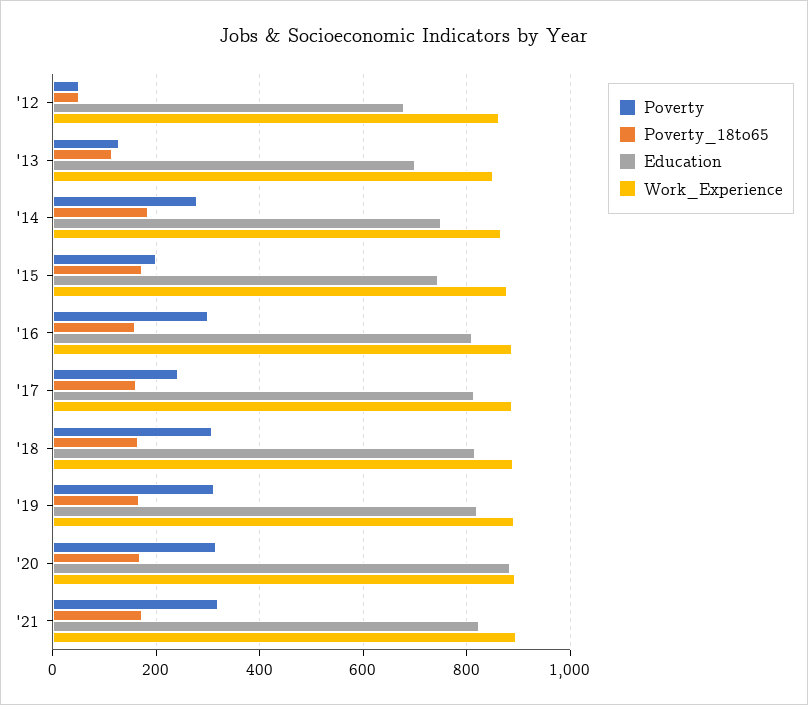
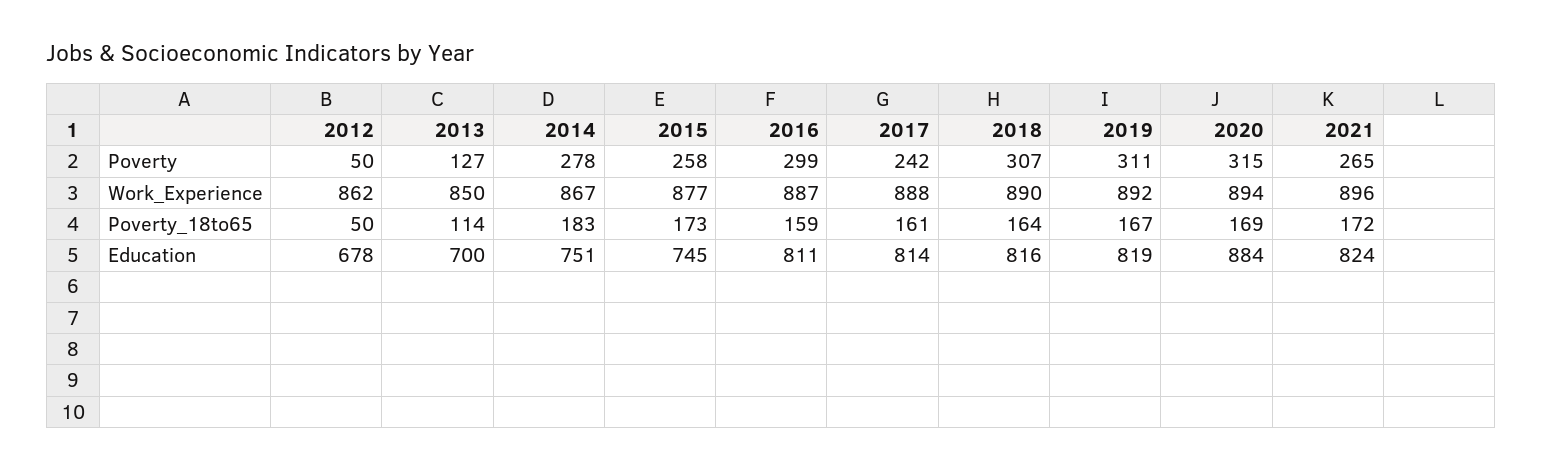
  {
    "Poverty": {
      "'12": 50,
      "'13": 127,
      "'14": 278,
-     "'15": 200,
+     "'15": 258,
      "'16": 299,
      "'17": 242,
      "'18": 307,
      "'19": 311,
      "'20": 315,
-     "'21": 320
+     "'21": 265
    },
    "Poverty_18to65": {
      "'12": 50,
      "'13": 114,
      "'14": 183,
      "'15": 173,
      "'16": 159,
      "'17": 161,
      "'18": 164,
      "'19": 167,
      "'20": 169,
      "'21": 172
    },
    "Education": {
      "'12": 678,
      "'13": 700,
      "'14": 751,
      "'15": 745,
      "'16": 811,
      "'17": 814,
      "'18": 816,
      "'19": 819,
      "'20": 884,
      "'21": 824
    },
    "Work_Experience": {
      "'12": 862,
      "'13": 850,
      "'14": 867,
      "'15": 877,
      "'16": 887,
      "'17": 888,
      "'18": 890,
      "'19": 892,
      "'20": 894,
      "'21": 896
    }
  }

